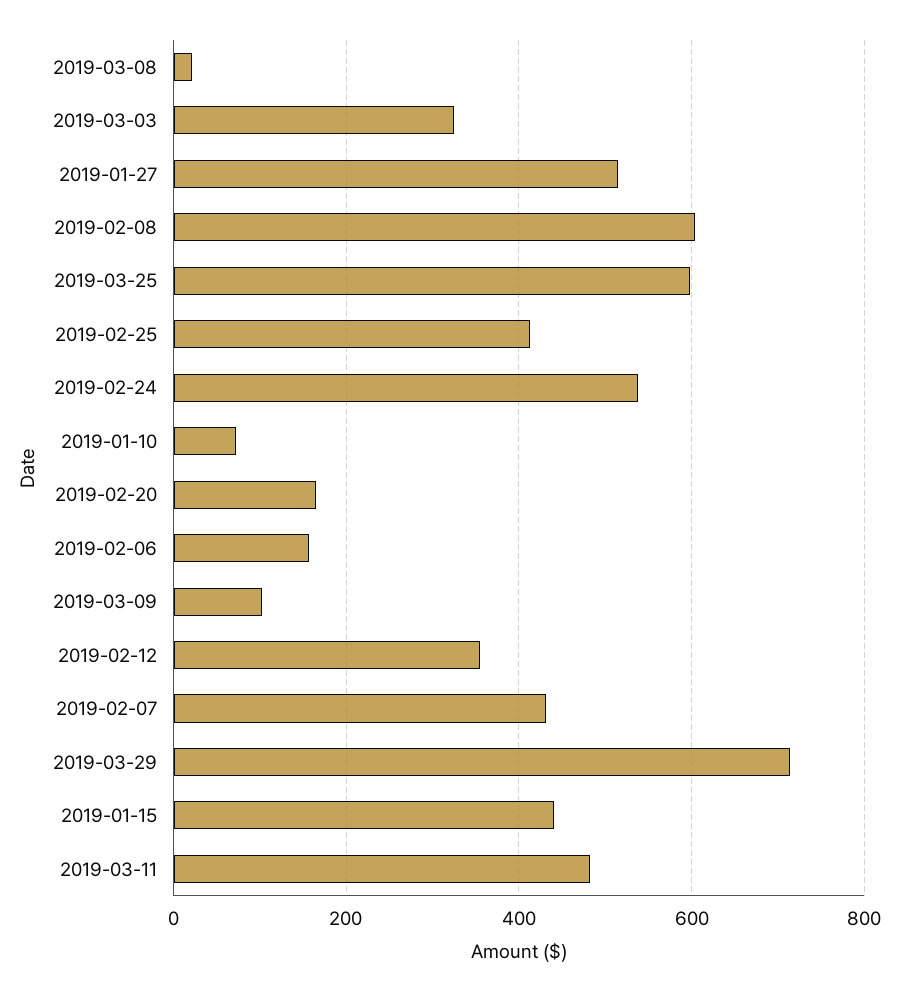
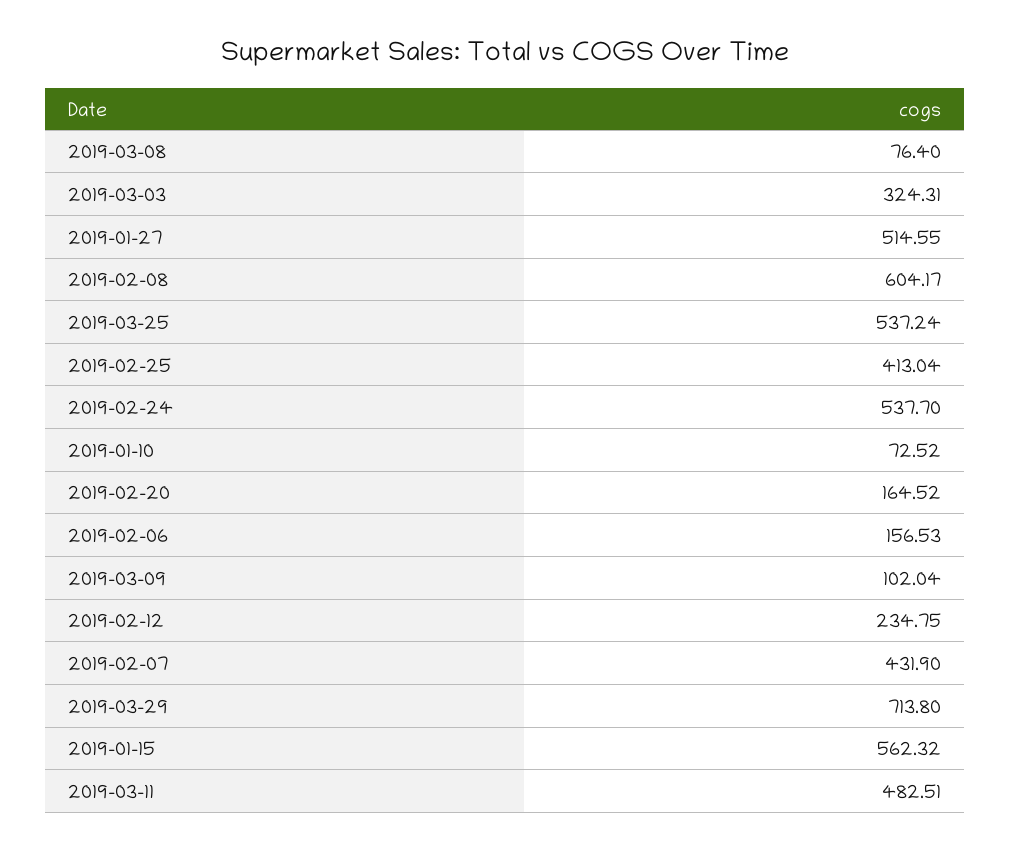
  {
-   "2019-03-08": 20,
+   "2019-03-08": 76.4,
    "2019-03-03": 324.31,
    "2019-01-27": 514.55,
    "2019-02-08": 604.17,
-   "2019-03-25": 600,
+   "2019-03-25": 537.24,
    "2019-02-25": 413.04,
    "2019-02-24": 537.7,
    "2019-01-10": 72.52,
    "2019-02-20": 164.52,
    "2019-02-06": 156.53,
    "2019-03-09": 102.04,
-   "2019-02-12": 360,
+   "2019-02-12": 234.75,
    "2019-02-07": 431.9,
    "2019-03-29": 713.8,
-   "2019-01-15": 440,
+   "2019-01-15": 562.32,
    "2019-03-11": 482.51
  }

